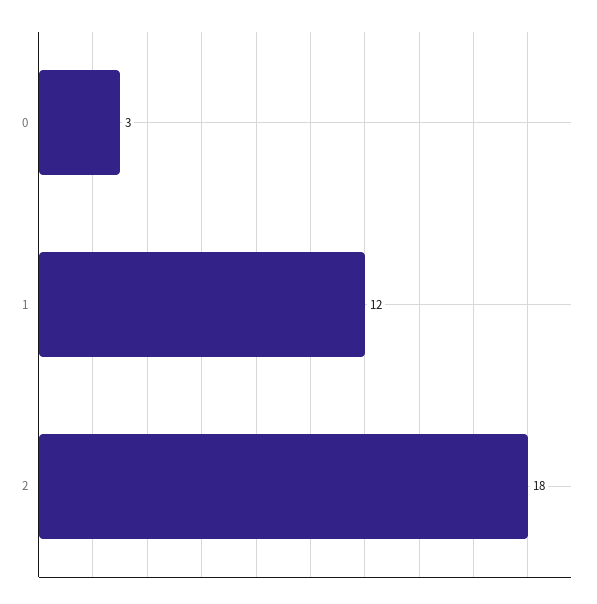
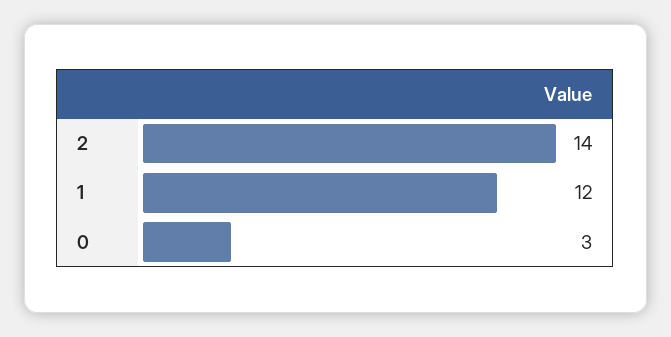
  {
    "0": 3,
    "1": 12,
-   "2": 18
+   "2": 14
  }

